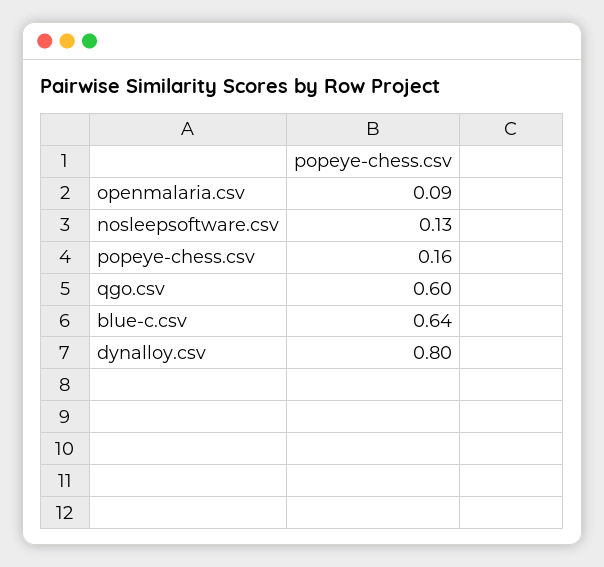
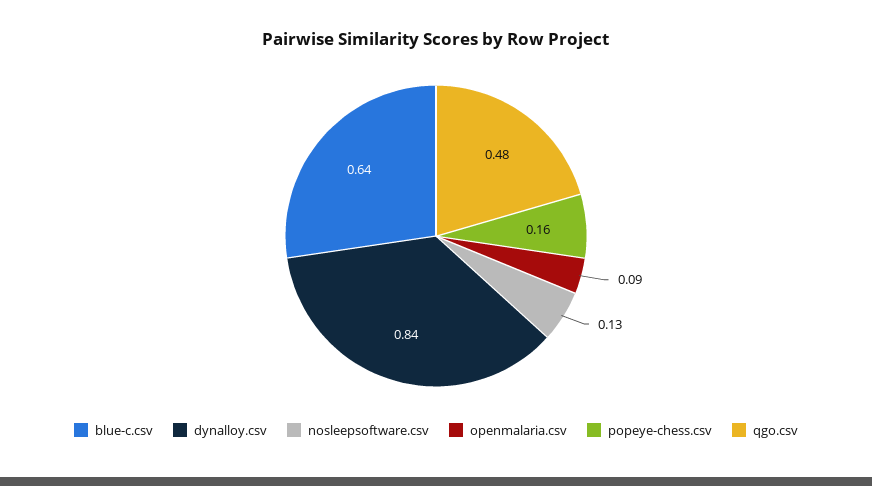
  {
    "openmalaria.csv": 0.09,
    "nosleepsoftware.csv": 0.13,
    "popeye-chess.csv": 0.16,
-   "qgo.csv": 0.6,
+   "qgo.csv": 0.48,
    "blue-c.csv": 0.64,
-   "dynalloy.csv": 0.8
+   "dynalloy.csv": 0.84
  }

